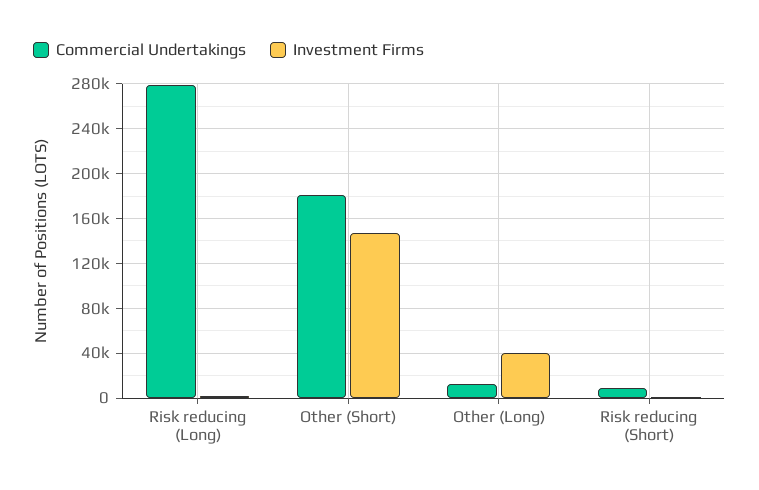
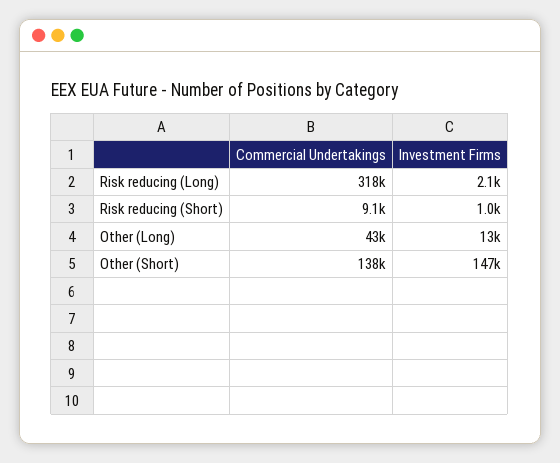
  {
    "Commercial Undertakings": {
-     "Risk reducing (Long)": 280000,
+     "Risk reducing (Long)": 318000,
-     "Other (Short)": 180000,
+     "Other (Short)": 138000,
-     "Other (Long)": 10000,
+     "Other (Long)": 43000,
      "Risk reducing (Short)": 9100
    },
    "Investment Firms": {
      "Risk reducing (Long)": 2100,
      "Other (Short)": 147000,
-     "Other (Long)": 40000,
+     "Other (Long)": 13000,
      "Risk reducing (Short)": 1000
    }
  }

